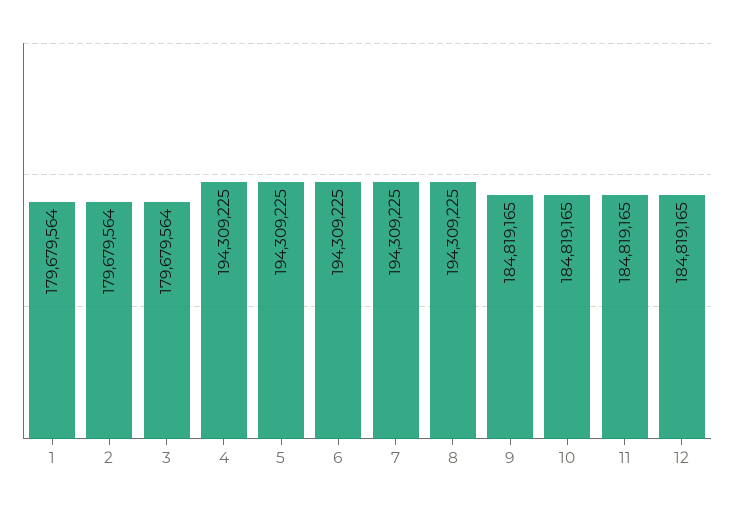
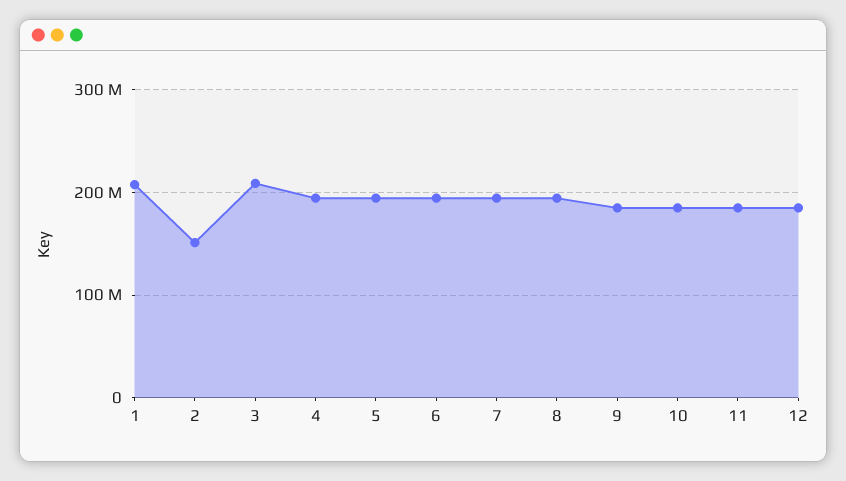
  {
-   "1": 179679564,
+   "1": 210000000,
-   "2": 179679564,
+   "2": 150000000,
-   "3": 179679564,
+   "3": 210000000,
    "4": 194309225,
    "5": 194309225,
    "6": 194309225,
    "7": 194309225,
    "8": 194309225,
    "9": 184819165,
    "10": 184819165,
    "11": 184819165,
    "12": 184819165
  }

